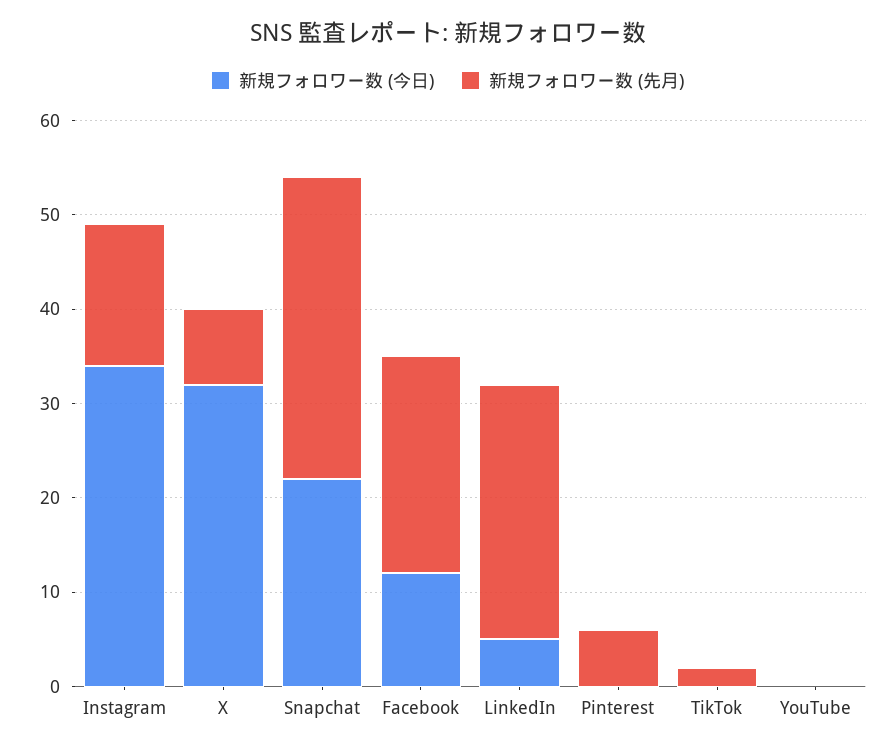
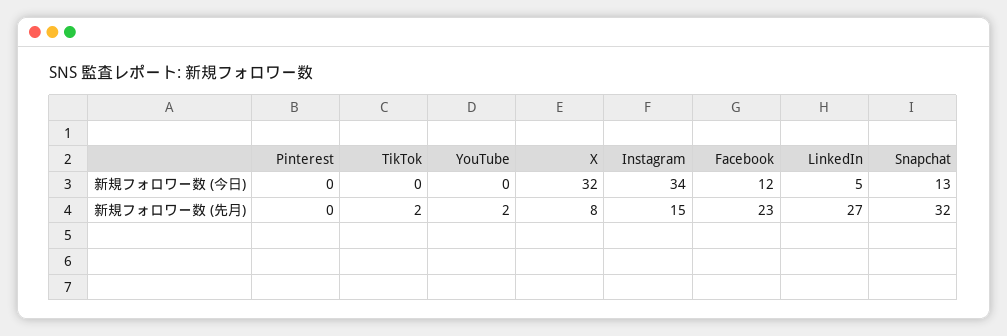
  {
    "新規フォロワー数 (今日)": {
      "Instagram": 34,
      "X": 32,
-     "Snapchat": 22,
+     "Snapchat": 13,
      "Facebook": 12,
      "LinkedIn": 5,
      "Pinterest": 0,
      "TikTok": 0,
      "YouTube": 0
    },
    "新規フォロワー数 (先月)": {
      "Instagram": 15,
      "X": 8,
      "Snapchat": 32,
      "Facebook": 23,
      "LinkedIn": 27,
-     "Pinterest": 6,
+     "Pinterest": 0,
      "TikTok": 2,
-     "YouTube": 0
+     "YouTube": 2
    }
  }

